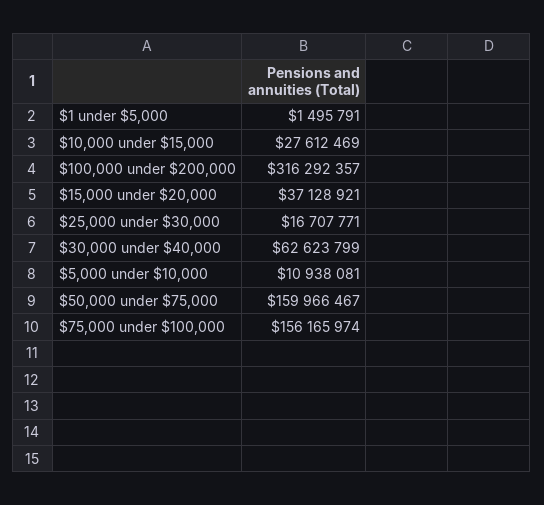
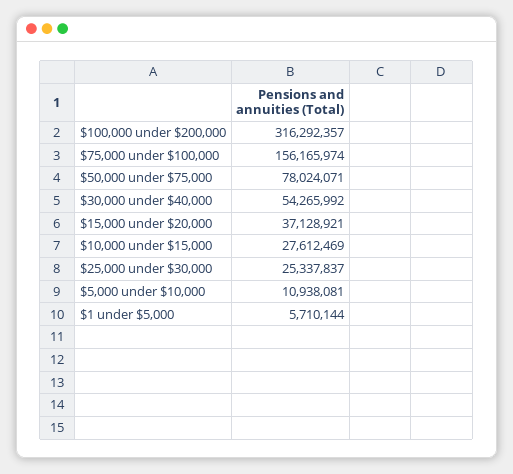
  {
-   "$1 under $5,000": 1495791,
+   "$1 under $5,000": 5710144,
    "$10,000 under $15,000": 27612469,
    "$100,000 under $200,000": 316292357,
    "$15,000 under $20,000": 37128921,
-   "$25,000 under $30,000": 16707771,
+   "$25,000 under $30,000": 25337837,
-   "$30,000 under $40,000": 62623799,
+   "$30,000 under $40,000": 54265992,
    "$5,000 under $10,000": 10938081,
-   "$50,000 under $75,000": 159966467,
+   "$50,000 under $75,000": 78024071,
    "$75,000 under $100,000": 156165974
  }

